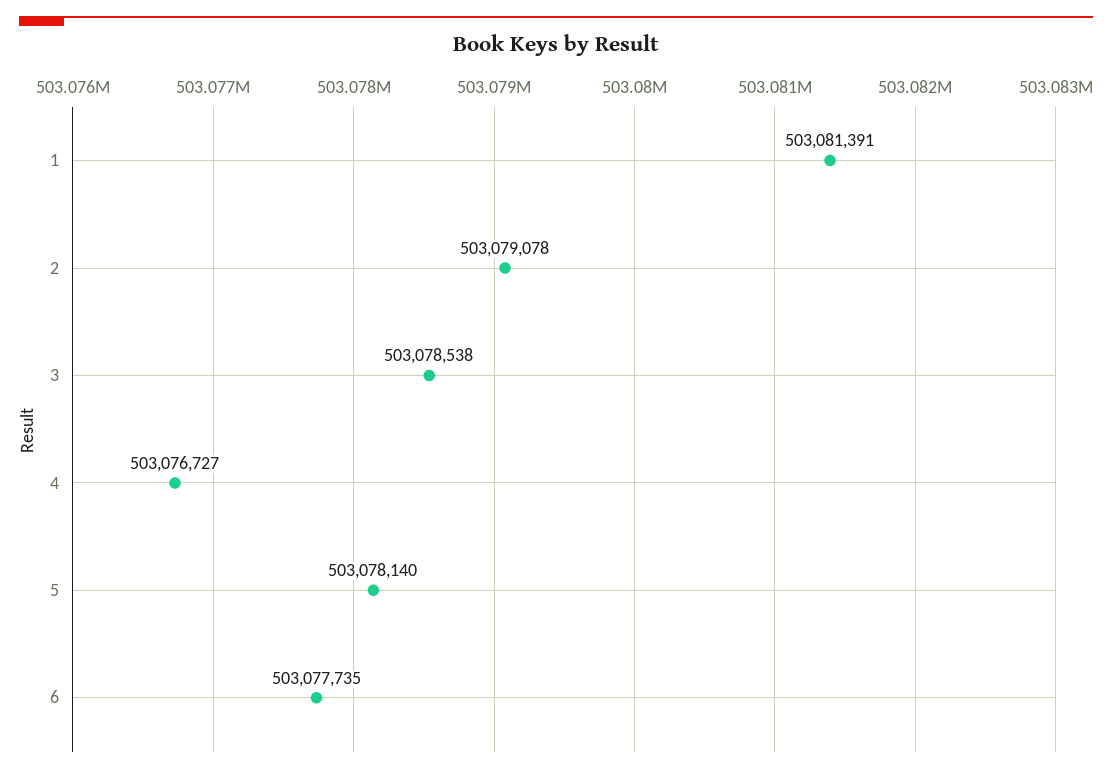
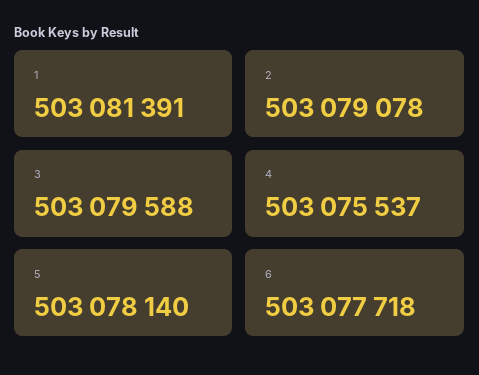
  {
    "1": 503081391,
    "2": 503079078,
-   "3": 503078538,
+   "3": 503079588,
-   "4": 503076727,
+   "4": 503075537,
    "5": 503078140,
-   "6": 503077735
+   "6": 503077718
  }

